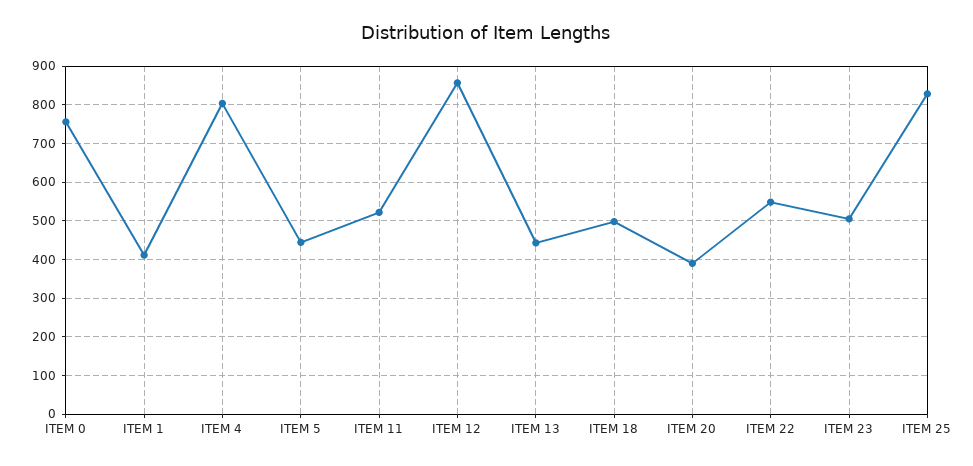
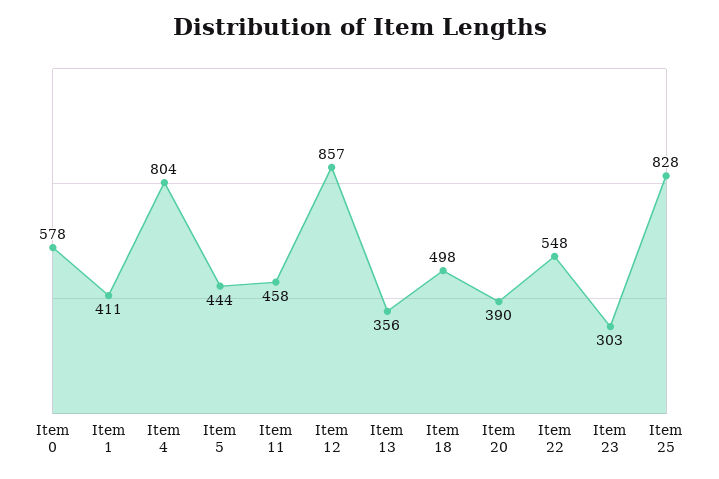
  {
-   "ITEM 0": 760,
+   "ITEM 0": 578,
    "ITEM 1": 411,
    "ITEM 4": 804,
    "ITEM 5": 444,
-   "ITEM 11": 520,
+   "ITEM 11": 458,
    "ITEM 12": 857,
-   "ITEM 13": 440,
+   "ITEM 13": 356,
    "ITEM 18": 498,
    "ITEM 20": 390,
    "ITEM 22": 548,
-   "ITEM 23": 500,
+   "ITEM 23": 303,
    "ITEM 25": 828
  }

